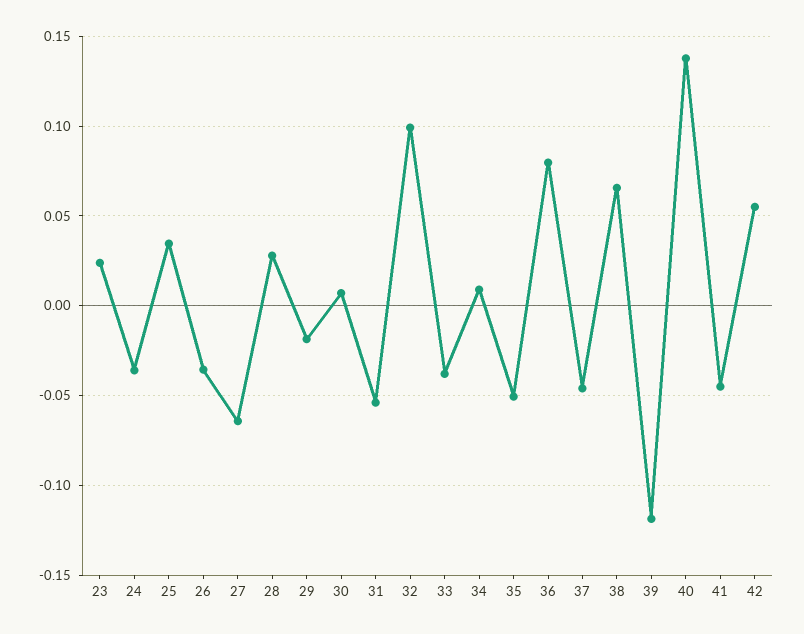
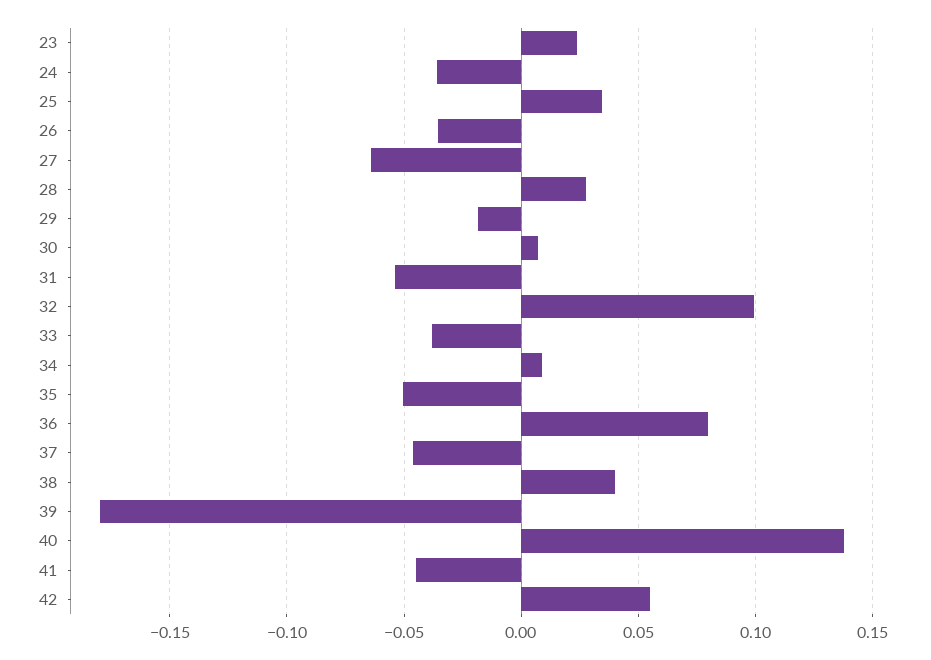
  {
    "23": 0.025,
    "24": -0.035,
    "25": 0.035,
    "26": -0.035,
    "27": -0.065,
    "28": 0.03,
    "29": -0.02,
    "30": 0.005,
    "31": -0.055,
    "32": 0.1,
    "33": -0.04,
    "34": 0.01,
    "35": -0.05,
    "36": 0.08,
    "37": -0.045,
-   "38": 0.065,
+   "38": 0.04,
-   "39": -0.12,
+   "39": -0.18,
    "40": 0.14,
    "41": -0.045,
    "42": 0.055
  }

